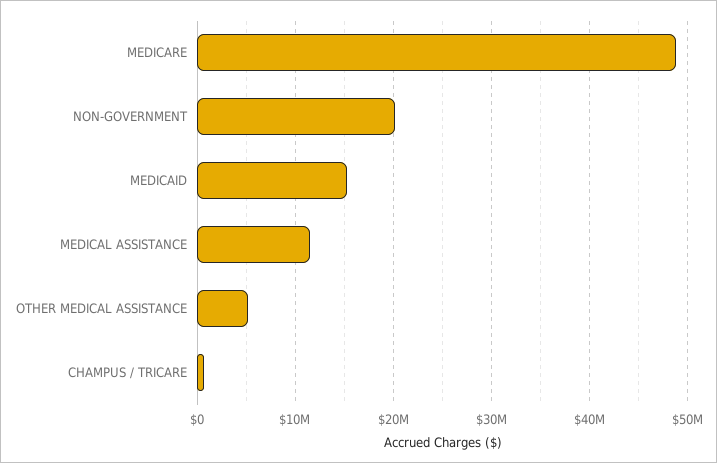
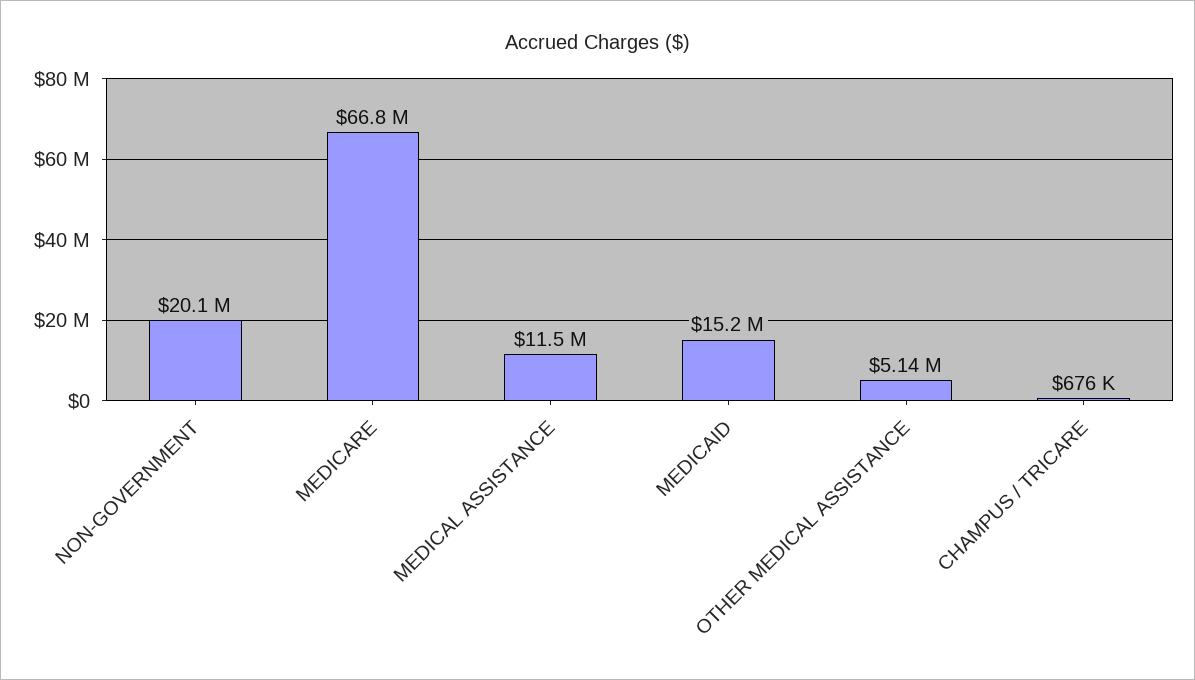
  {
-   "MEDICARE": 49000000,
+   "MEDICARE": 66800000,
    "NON-GOVERNMENT": 20100000,
    "MEDICAID": 15200000,
    "MEDICAL ASSISTANCE": 11500000,
    "OTHER MEDICAL ASSISTANCE": 5140000,
    "CHAMPUS / TRICARE": 676000
  }

